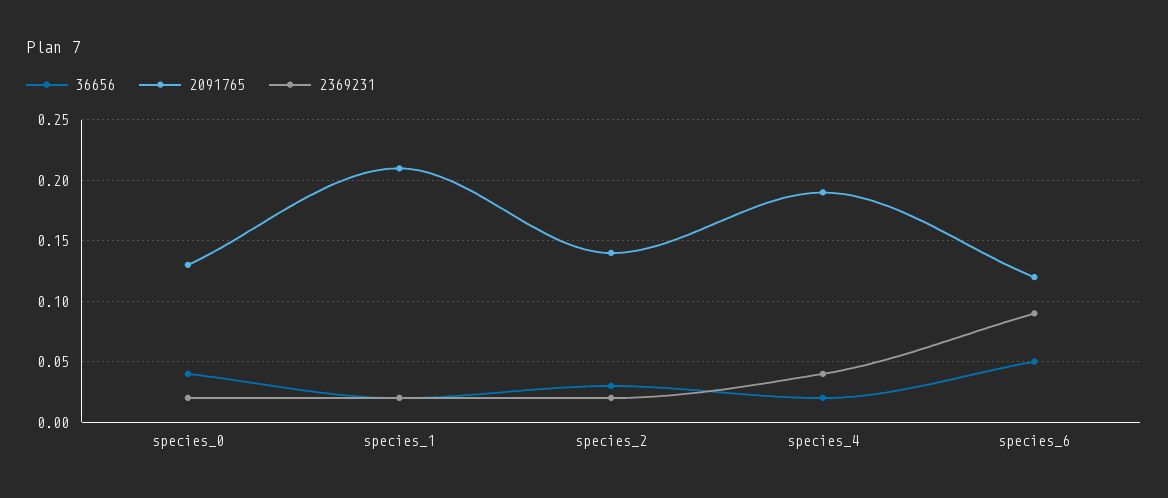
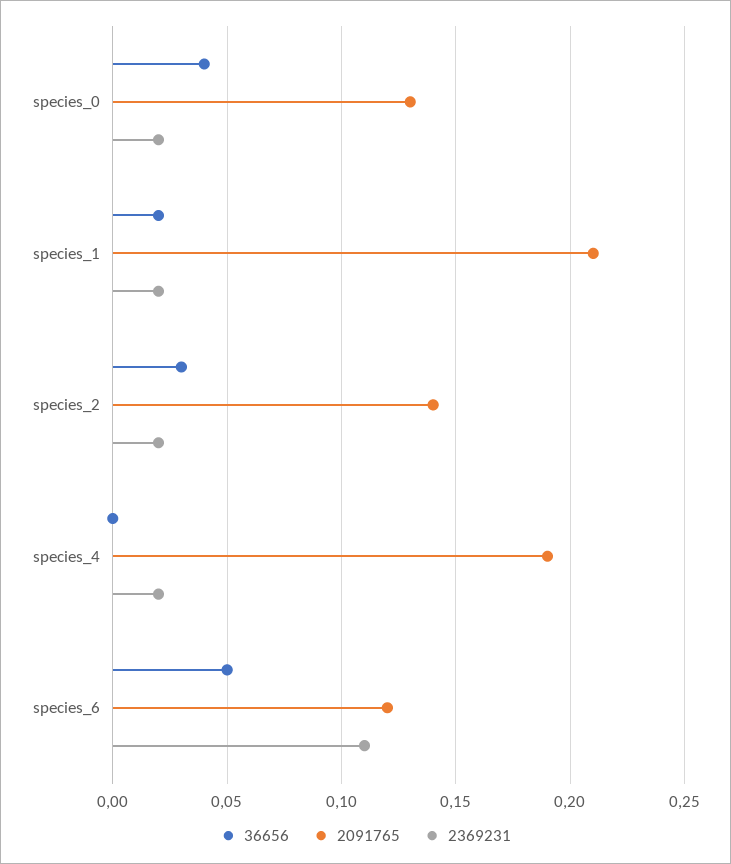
  {
    "36656": {
      "species_0": 0.04,
      "species_1": 0.02,
      "species_2": 0.03,
-     "species_4": 0.02,
+     "species_4": 0,
      "species_6": 0.05
    },
    "2091765": {
      "species_0": 0.13,
      "species_1": 0.21,
      "species_2": 0.14,
      "species_4": 0.19,
      "species_6": 0.12
    },
    "2369231": {
      "species_0": 0.02,
      "species_1": 0.02,
      "species_2": 0.02,
-     "species_4": 0.04,
+     "species_4": 0.02,
-     "species_6": 0.09
+     "species_6": 0.11
    }
  }

